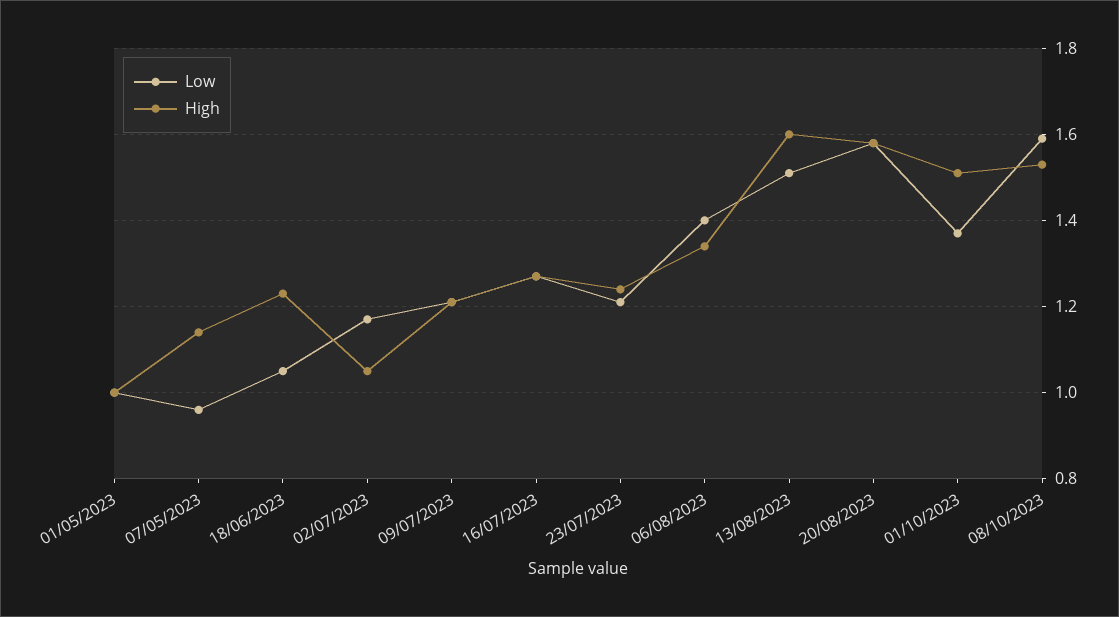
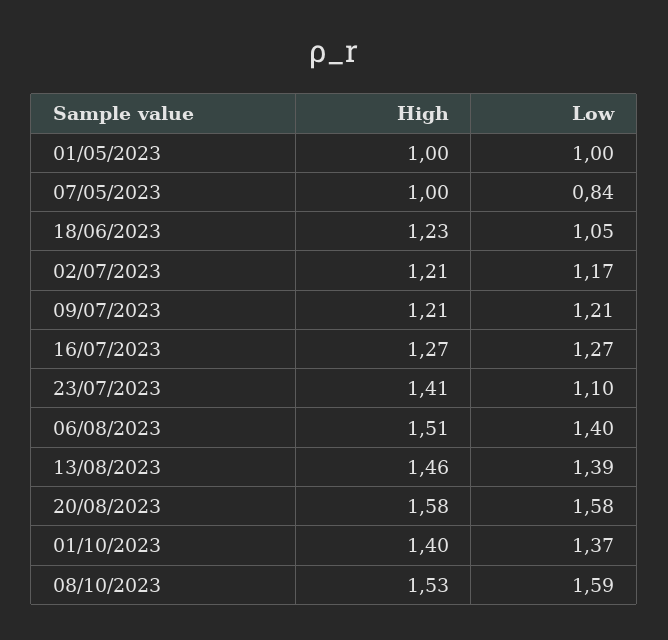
  {
    "Low": {
      "01/05/2023": 1,
-     "07/05/2023": 0.95,
+     "07/05/2023": 0.84,
      "18/06/2023": 1.05,
      "02/07/2023": 1.17,
      "09/07/2023": 1.21,
      "16/07/2023": 1.27,
-     "23/07/2023": 1.2,
+     "23/07/2023": 1.1,
      "06/08/2023": 1.4,
-     "13/08/2023": 1.5,
+     "13/08/2023": 1.39,
      "20/08/2023": 1.58,
      "01/10/2023": 1.37,
      "08/10/2023": 1.59
    },
    "High": {
      "01/05/2023": 1,
-     "07/05/2023": 1.15,
+     "07/05/2023": 1,
      "18/06/2023": 1.23,
-     "02/07/2023": 1.05,
+     "02/07/2023": 1.21,
      "09/07/2023": 1.21,
      "16/07/2023": 1.27,
-     "23/07/2023": 1.25,
+     "23/07/2023": 1.41,
-     "06/08/2023": 1.35,
+     "06/08/2023": 1.51,
-     "13/08/2023": 1.6,
+     "13/08/2023": 1.46,
      "20/08/2023": 1.58,
-     "01/10/2023": 1.5,
+     "01/10/2023": 1.4,
      "08/10/2023": 1.53
    }
  }

